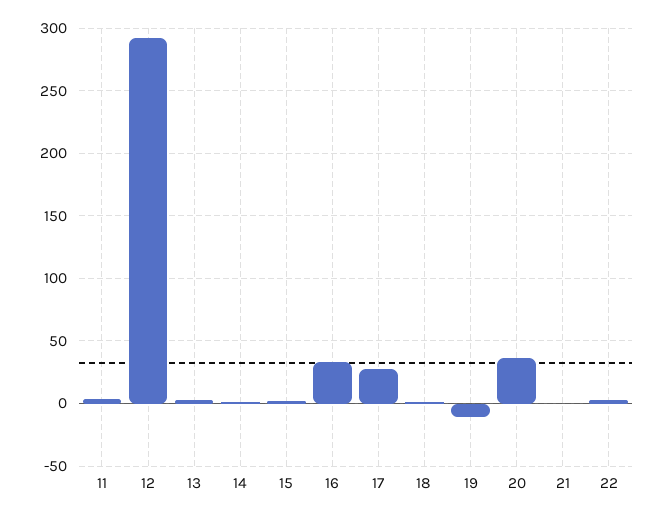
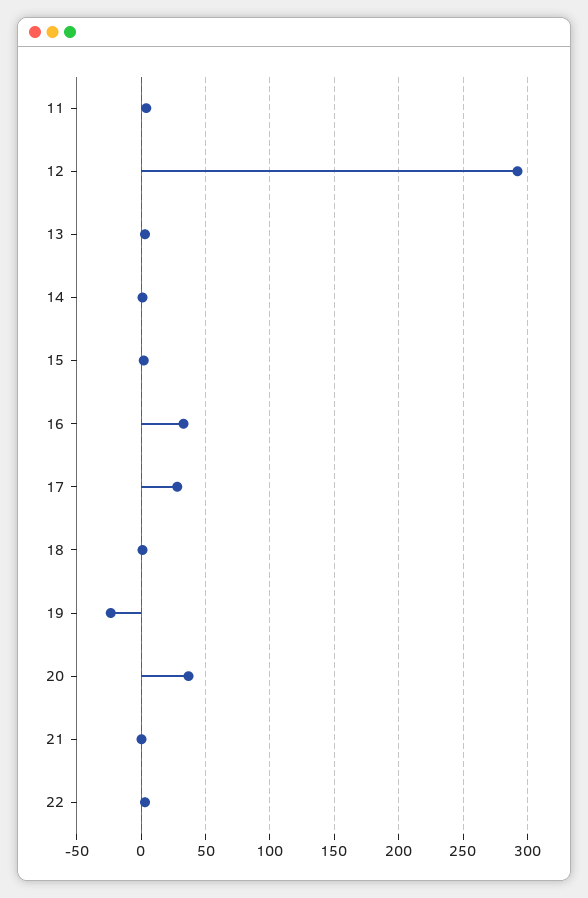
  {
    "11": 5,
    "12": 290,
    "13": 5,
    "14": 0,
    "15": 0,
    "16": 35,
    "17": 30,
    "18": 0,
-   "19": -10,
+   "19": -25,
    "20": 35,
    "21": 0,
    "22": 5
  }

